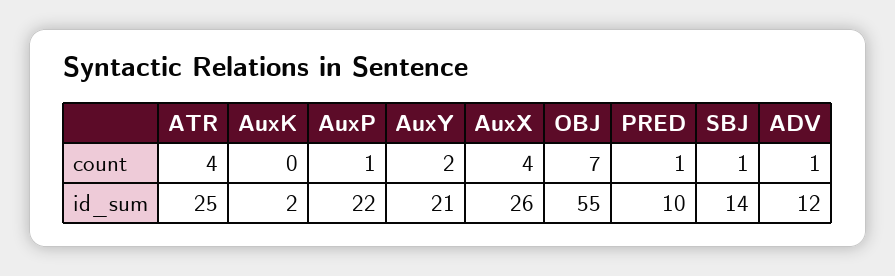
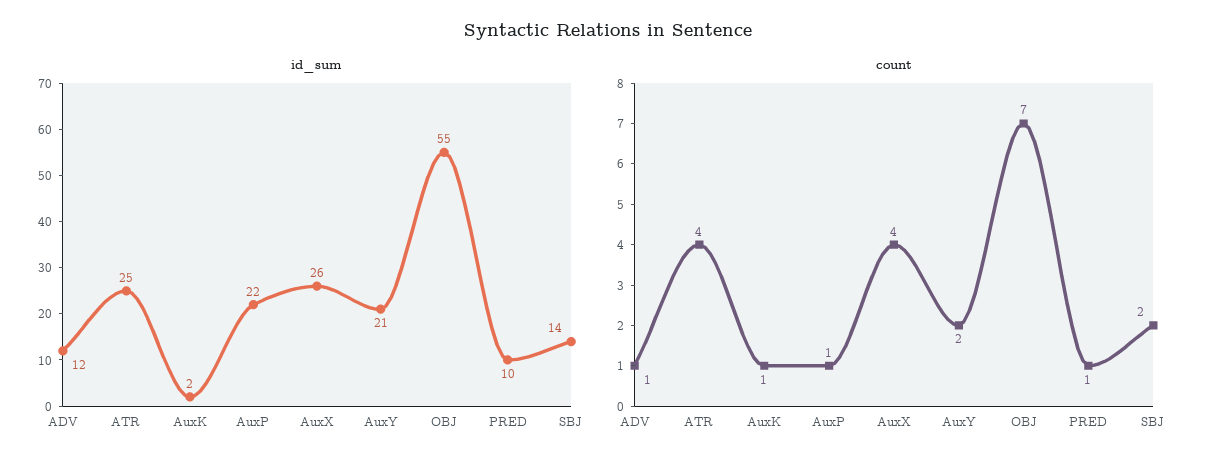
  {
    "count": {
      "ATR": 4,
-     "AuxK": 0,
+     "AuxK": 1,
      "AuxP": 1,
      "AuxY": 2,
      "AuxX": 4,
      "OBJ": 7,
      "PRED": 1,
-     "SBJ": 1,
+     "SBJ": 2,
      "ADV": 1
    },
    "id_sum": {
      "ATR": 25,
      "AuxK": 2,
      "AuxP": 22,
      "AuxY": 21,
      "AuxX": 26,
      "OBJ": 55,
      "PRED": 10,
      "SBJ": 14,
      "ADV": 12
    }
  }

